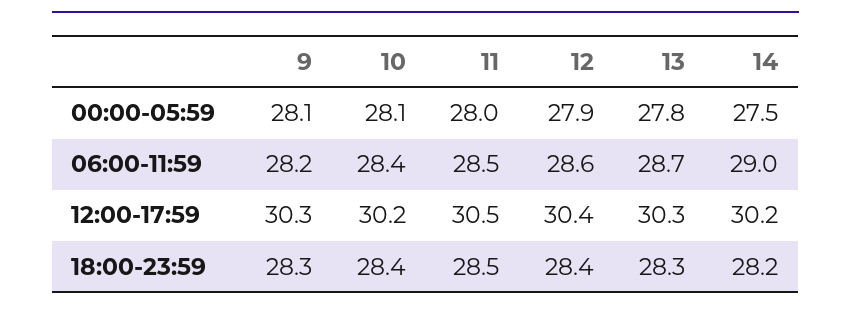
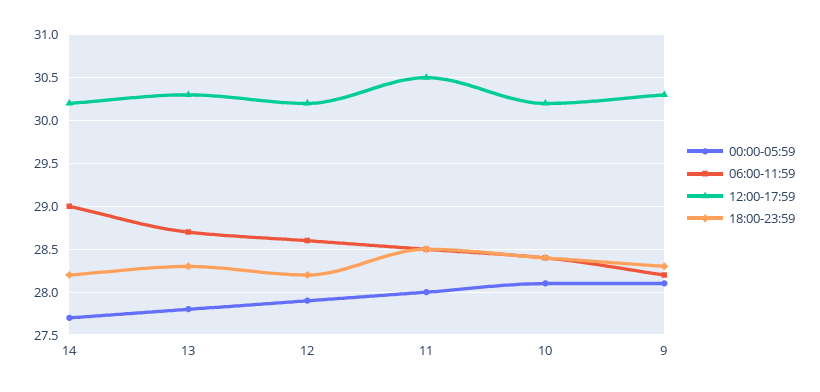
  {
    "00:00-05:59": {
      "9": 28.1,
      "10": 28.1,
      "11": 28,
      "12": 27.9,
      "13": 27.8,
-     "14": 27.5
+     "14": 27.7
    },
    "06:00-11:59": {
      "9": 28.2,
      "10": 28.4,
      "11": 28.5,
      "12": 28.6,
      "13": 28.7,
      "14": 29
    },
    "12:00-17:59": {
      "9": 30.3,
      "10": 30.2,
      "11": 30.5,
-     "12": 30.4,
+     "12": 30.2,
      "13": 30.3,
      "14": 30.2
    },
    "18:00-23:59": {
      "9": 28.3,
      "10": 28.4,
      "11": 28.5,
-     "12": 28.4,
+     "12": 28.2,
      "13": 28.3,
      "14": 28.2
    }
  }

